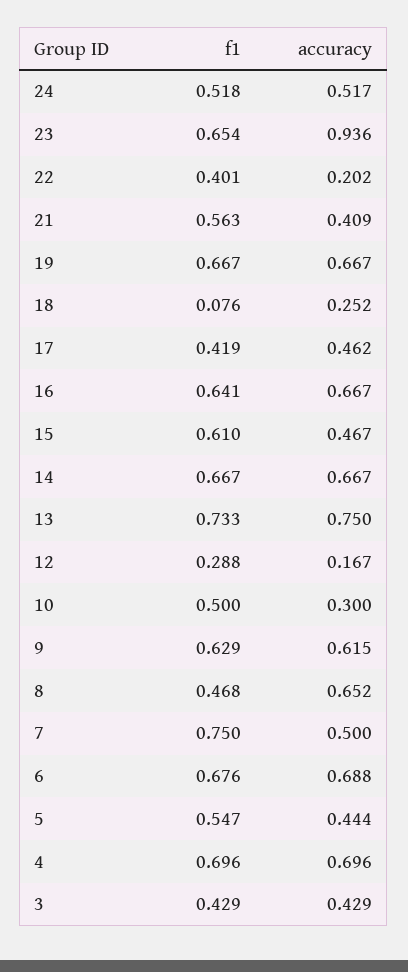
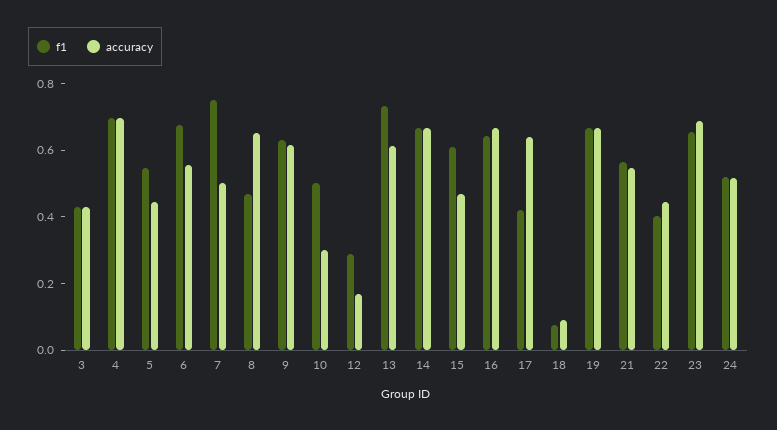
  {
    "f1": {
      "24": 0.518,
      "23": 0.654,
      "22": 0.401,
      "21": 0.563,
      "19": 0.667,
      "18": 0.076,
      "17": 0.419,
      "16": 0.641,
      "15": 0.61,
      "14": 0.667,
      "13": 0.733,
      "12": 0.288,
      "10": 0.5,
      "9": 0.629,
      "8": 0.468,
      "7": 0.75,
      "6": 0.676,
      "5": 0.547,
      "4": 0.696,
      "3": 0.429
    },
    "accuracy": {
      "24": 0.517,
-     "23": 0.936,
+     "23": 0.7,
-     "22": 0.202,
+     "22": 0.45,
-     "21": 0.409,
+     "21": 0.55,
      "19": 0.667,
-     "18": 0.252,
+     "18": 0.1,
-     "17": 0.462,
+     "17": 0.65,
      "16": 0.667,
      "15": 0.467,
      "14": 0.667,
-     "13": 0.75,
+     "13": 0.6,
      "12": 0.167,
      "10": 0.3,
      "9": 0.615,
      "8": 0.652,
      "7": 0.5,
-     "6": 0.688,
+     "6": 0.55,
      "5": 0.444,
      "4": 0.696,
      "3": 0.429
    }
  }

